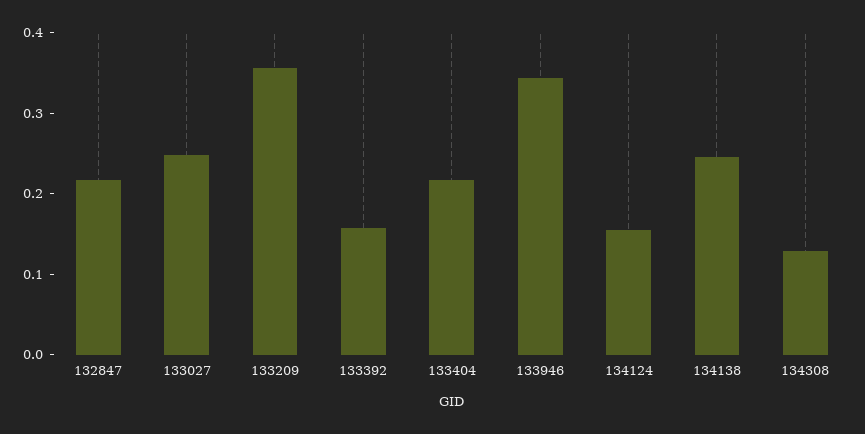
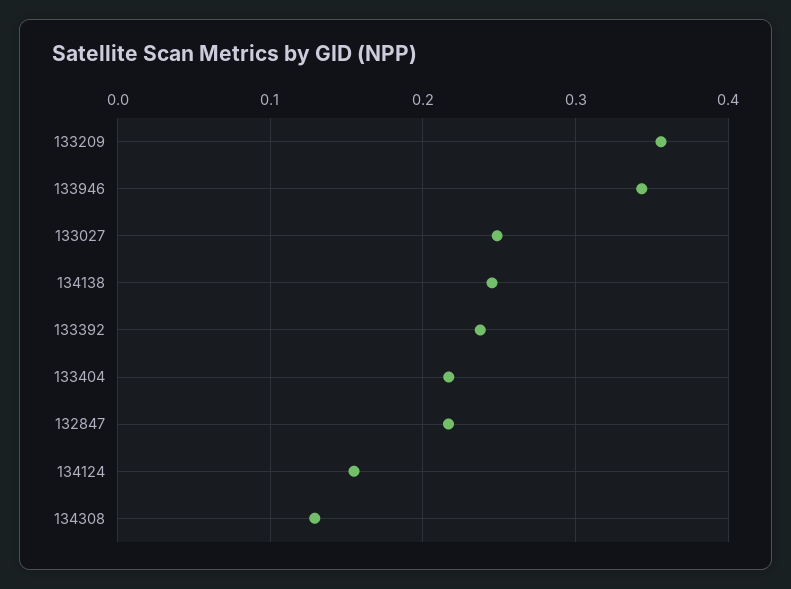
  {
    "132847": 0.22,
    "133027": 0.25,
    "133209": 0.36,
-   "133392": 0.16,
+   "133392": 0.24,
    "133404": 0.22,
    "133946": 0.34,
    "134124": 0.15,
    "134138": 0.25,
    "134308": 0.13
  }

